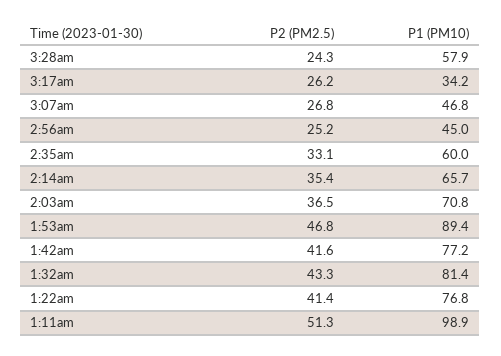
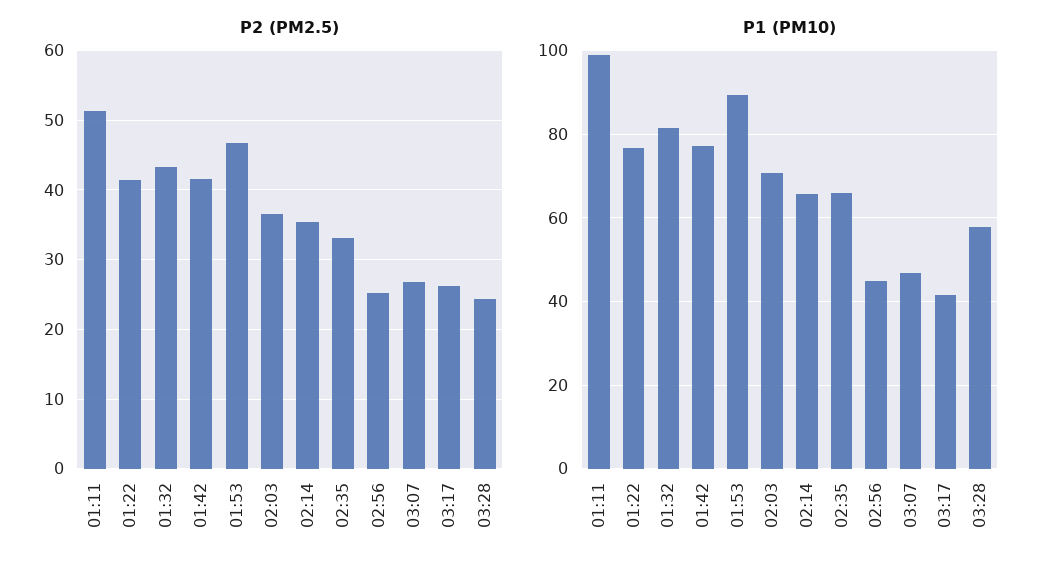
  {
    "P2 (PM2.5)": {
      "3:28am": 24.3,
      "3:17am": 26.2,
      "3:07am": 26.8,
      "2:56am": 25.2,
      "2:35am": 33.1,
      "2:14am": 35.4,
      "2:03am": 36.5,
      "1:53am": 46.8,
      "1:42am": 41.6,
      "1:32am": 43.3,
      "1:22am": 41.4,
      "1:11am": 51.3
    },
    "P1 (PM10)": {
      "3:28am": 57.9,
-     "3:17am": 34.2,
+     "3:17am": 42,
      "3:07am": 46.8,
      "2:56am": 45,
-     "2:35am": 60,
+     "2:35am": 66,
      "2:14am": 65.7,
      "2:03am": 70.8,
      "1:53am": 89.4,
      "1:42am": 77.2,
      "1:32am": 81.4,
      "1:22am": 76.8,
      "1:11am": 98.9
    }
  }

